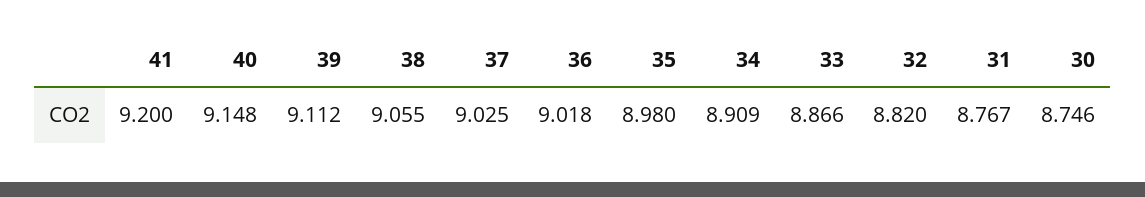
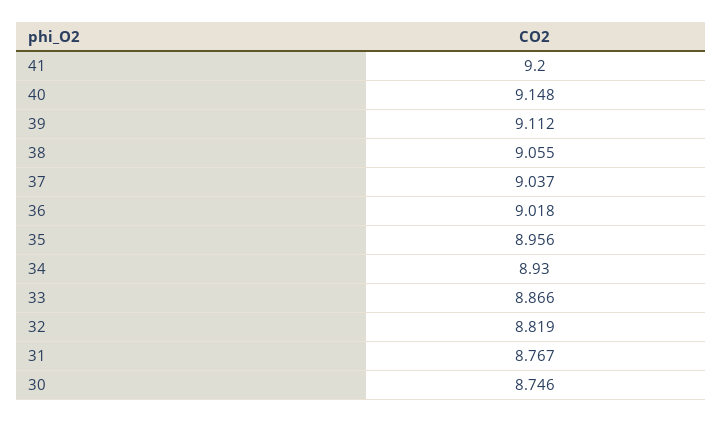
  {
    "41": 9.2,
    "40": 9.148,
    "39": 9.112,
    "38": 9.055,
-   "37": 9.025,
+   "37": 9.037,
    "36": 9.018,
-   "35": 8.98,
+   "35": 8.956,
-   "34": 8.909,
+   "34": 8.93,
    "33": 8.866,
-   "32": 8.82,
+   "32": 8.819,
    "31": 8.767,
    "30": 8.746
  }

